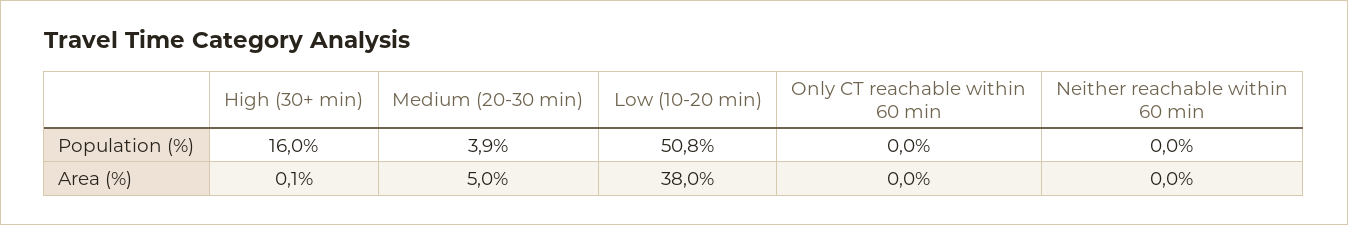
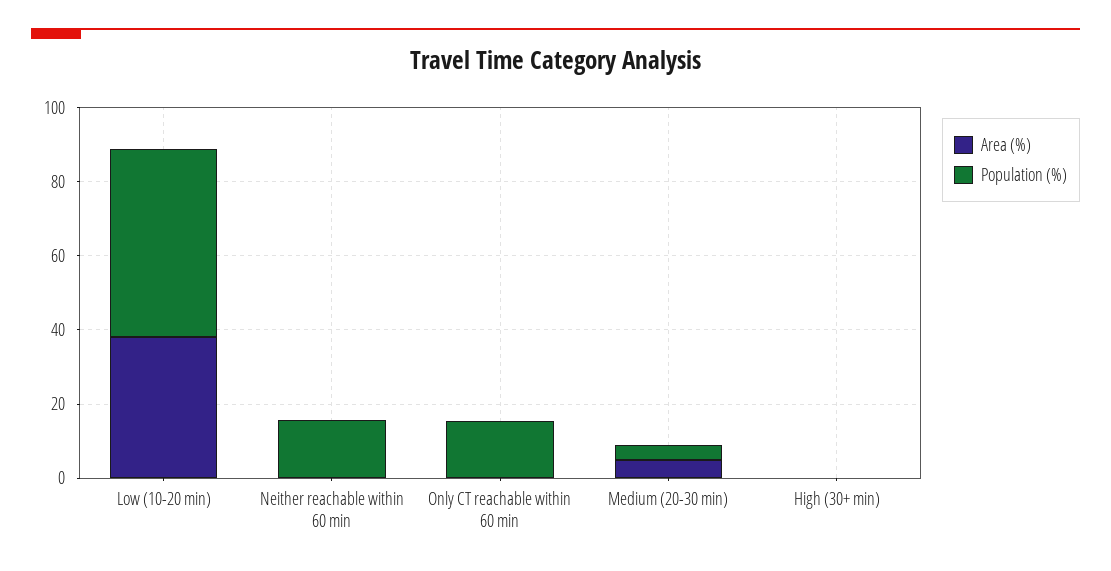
  {
    "Population (%)": {
-     "High (30+ min)": 16,
+     "High (30+ min)": 0,
      "Medium (20-30 min)": 3.9,
      "Low (10-20 min)": 50.8,
-     "Only CT reachable within 60 min": 0,
+     "Only CT reachable within 60 min": 15,
-     "Neither reachable within 60 min": 0
+     "Neither reachable within 60 min": 15
    },
    "Area (%)": {
      "High (30+ min)": 0.1,
      "Medium (20-30 min)": 5,
      "Low (10-20 min)": 38,
      "Only CT reachable within 60 min": 0,
      "Neither reachable within 60 min": 0
    }
  }

